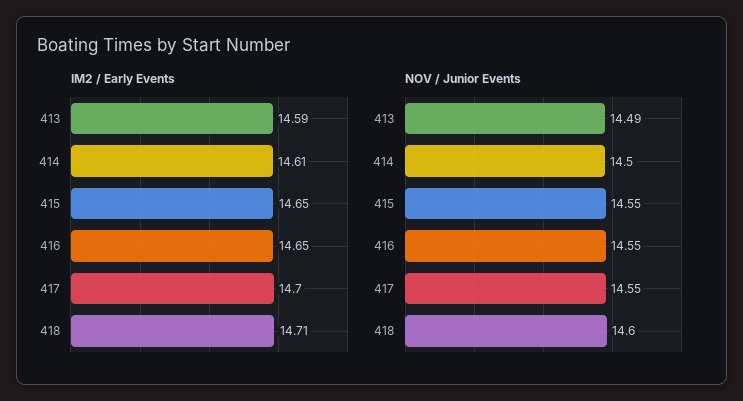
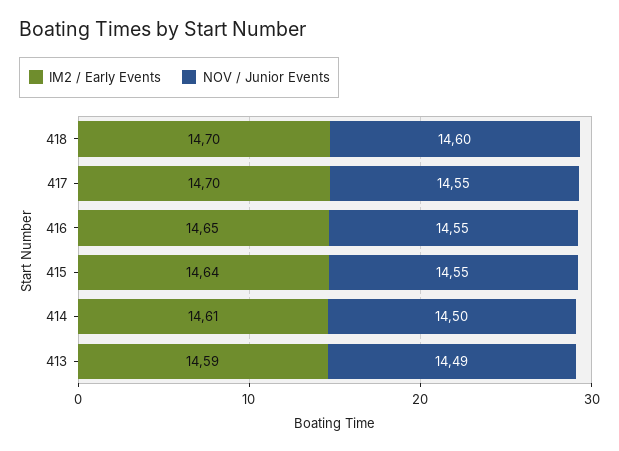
  {
    "IM2 / Early Events": {
      "413": 14.59,
      "414": 14.61,
-     "415": 14.65,
+     "415": 14.64,
      "416": 14.65,
      "417": 14.7,
-     "418": 14.71
+     "418": 14.7
    },
    "NOV / Junior Events": {
      "413": 14.49,
      "414": 14.5,
      "415": 14.55,
      "416": 14.55,
      "417": 14.55,
      "418": 14.6
    }
  }

